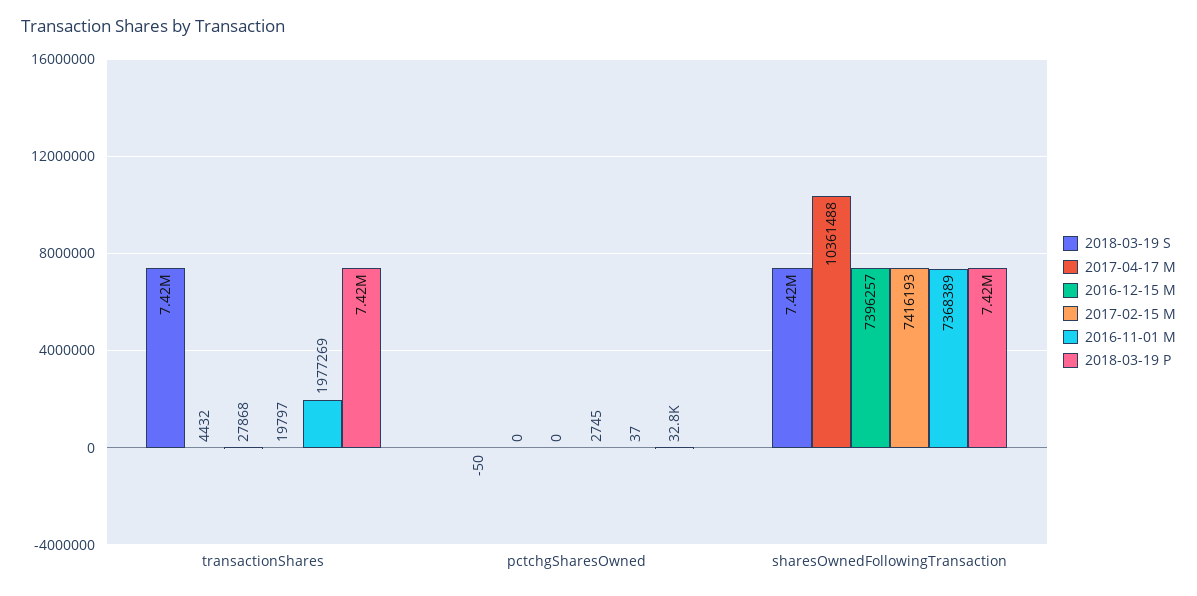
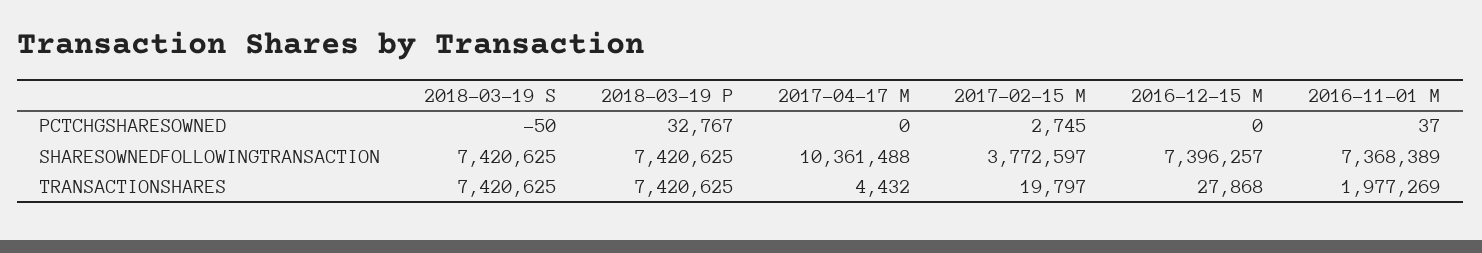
  {
    "2018-03-19 S": {
      "transactionShares": 7420625,
      "pctchgSharesOwned": -50,
      "sharesOwnedFollowingTransaction": 7420625
    },
    "2017-04-17 M": {
      "transactionShares": 4432,
      "pctchgSharesOwned": 0,
      "sharesOwnedFollowingTransaction": 10361488
    },
    "2016-12-15 M": {
      "transactionShares": 27868,
      "pctchgSharesOwned": 0,
      "sharesOwnedFollowingTransaction": 7396257
    },
    "2017-02-15 M": {
      "transactionShares": 19797,
      "pctchgSharesOwned": 2745,
-     "sharesOwnedFollowingTransaction": 7416193
+     "sharesOwnedFollowingTransaction": 3772597
    },
    "2016-11-01 M": {
      "transactionShares": 1977269,
      "pctchgSharesOwned": 37,
      "sharesOwnedFollowingTransaction": 7368389
    },
    "2018-03-19 P": {
      "transactionShares": 7420625,
      "pctchgSharesOwned": 32767,
      "sharesOwnedFollowingTransaction": 7420625
    }
  }

